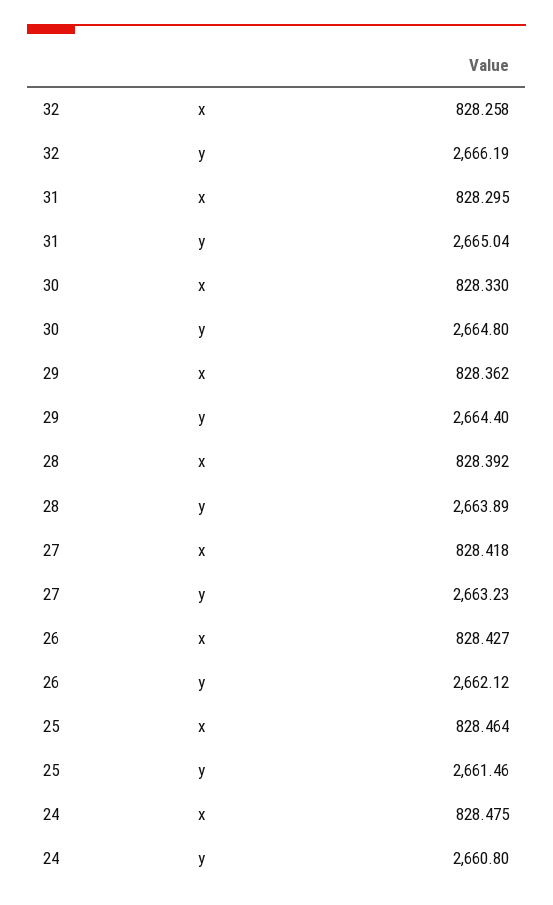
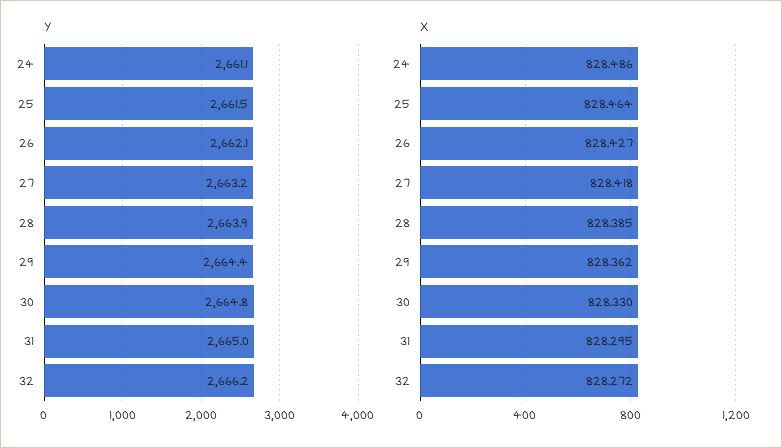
  {
    "x": {
-     "32": 828.258,
+     "32": 828.272,
      "31": 828.295,
      "30": 828.33,
      "29": 828.362,
-     "28": 828.392,
+     "28": 828.385,
      "27": 828.418,
      "26": 828.427,
      "25": 828.464,
-     "24": 828.475
+     "24": 828.486
    },
    "y": {
      "32": 2666.19,
      "31": 2665.04,
      "30": 2664.8,
      "29": 2664.4,
      "28": 2663.89,
      "27": 2663.23,
      "26": 2662.12,
      "25": 2661.46,
-     "24": 2660.8
+     "24": 2661.1
    }
  }

